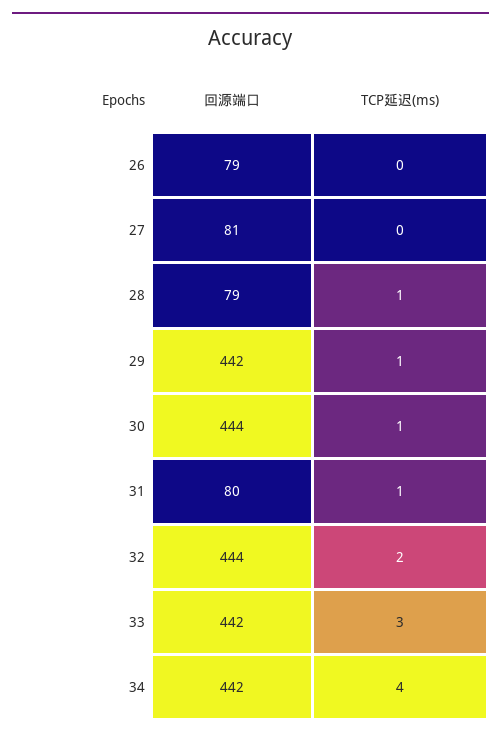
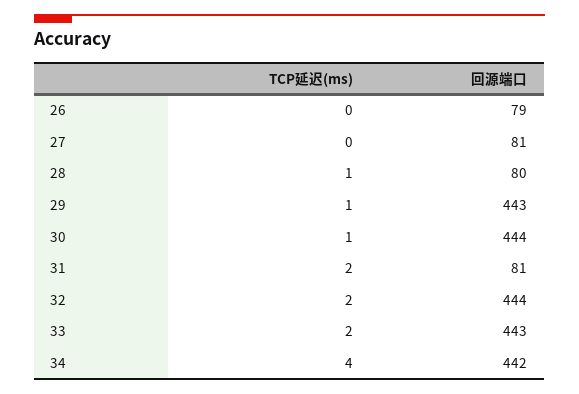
  {
    "回源端口": {
      "26": 79,
      "27": 81,
-     "28": 79,
+     "28": 80,
-     "29": 442,
+     "29": 443,
      "30": 444,
-     "31": 80,
+     "31": 81,
      "32": 444,
-     "33": 442,
+     "33": 443,
      "34": 442
    },
    "TCP延迟(ms)": {
      "26": 0,
      "27": 0,
      "28": 1,
      "29": 1,
      "30": 1,
-     "31": 1,
+     "31": 2,
      "32": 2,
-     "33": 3,
+     "33": 2,
      "34": 4
    }
  }

